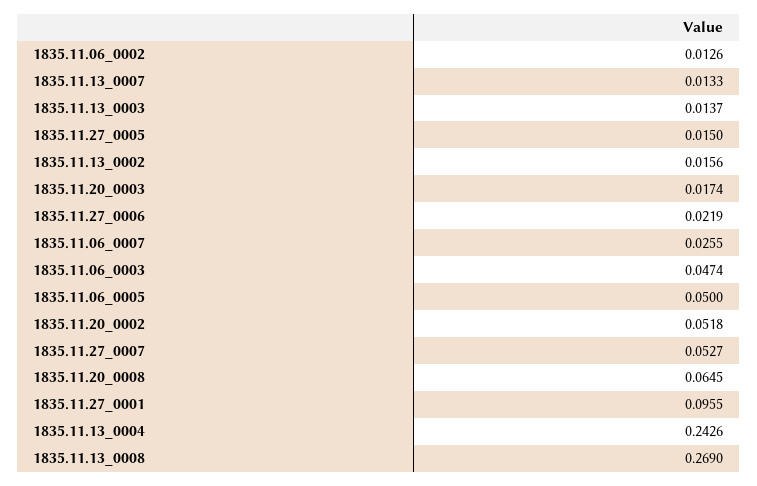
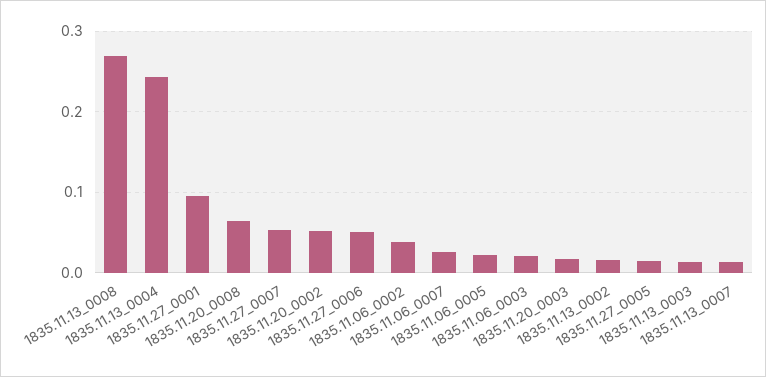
  {
-   "1835.11.06_0002": 0.0126,
+   "1835.11.06_0002": 0.04,
    "1835.11.13_0007": 0.0133,
    "1835.11.13_0003": 0.0137,
    "1835.11.27_0005": 0.015,
    "1835.11.13_0002": 0.0156,
    "1835.11.20_0003": 0.0174,
-   "1835.11.27_0006": 0.0219,
+   "1835.11.27_0006": 0.05,
    "1835.11.06_0007": 0.0255,
-   "1835.11.06_0003": 0.0474,
+   "1835.11.06_0003": 0.02,
-   "1835.11.06_0005": 0.05,
+   "1835.11.06_0005": 0.02,
    "1835.11.20_0002": 0.0518,
    "1835.11.27_0007": 0.0527,
    "1835.11.20_0008": 0.0645,
    "1835.11.27_0001": 0.0955,
    "1835.11.13_0004": 0.2426,
    "1835.11.13_0008": 0.269
  }

